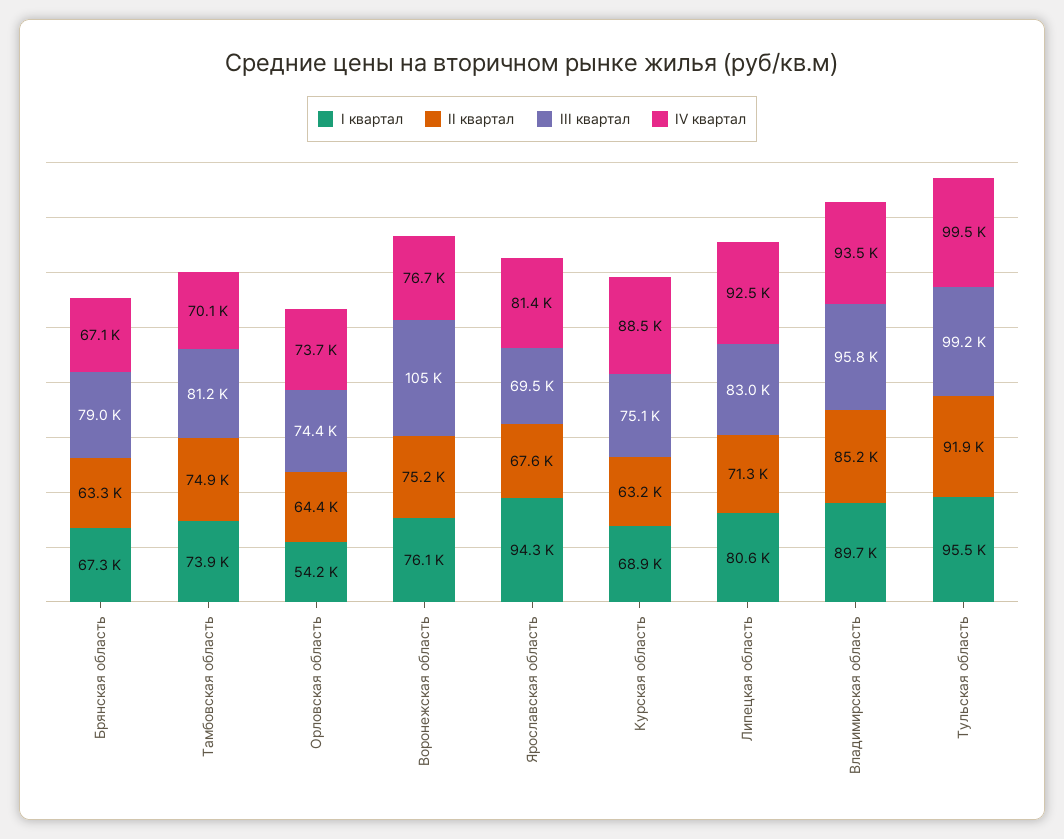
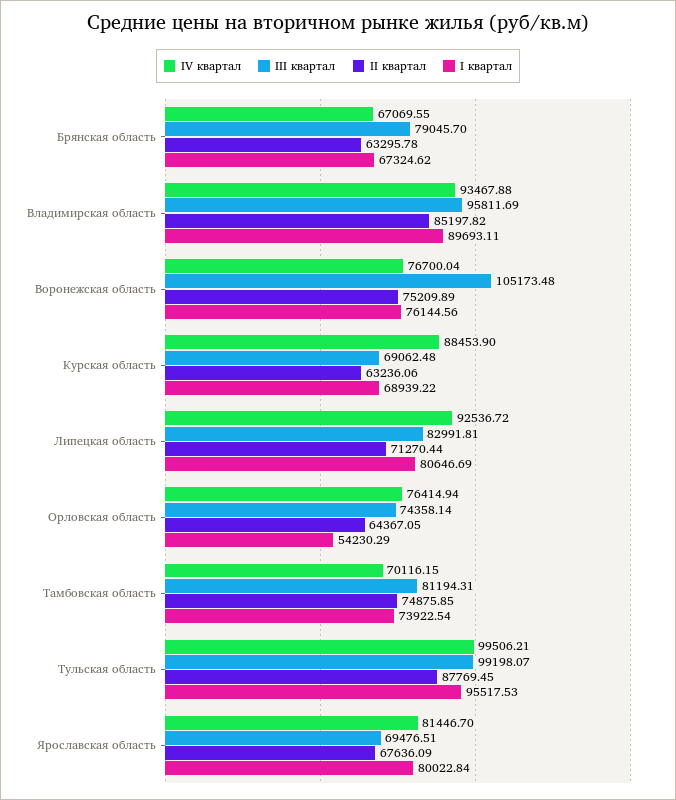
  {
    "I квартал": {
      "Брянская область": 67324.62,
      "Тамбовская область": 73922.54,
      "Орловская область": 54230.29,
      "Воронежская область": 76144.56,
-     "Ярославская область": 94300,
+     "Ярославская область": 80022.84,
      "Курская область": 68939.22,
      "Липецкая область": 80646.69,
      "Владимирская область": 89693.11,
      "Тульская область": 95517.53
    },
    "II квартал": {
      "Брянская область": 63295.78,
      "Тамбовская область": 74875.85,
      "Орловская область": 64367.05,
      "Воронежская область": 75209.89,
      "Ярославская область": 67636.09,
      "Курская область": 63236.06,
      "Липецкая область": 71270.44,
      "Владимирская область": 85197.82,
-     "Тульская область": 91900
+     "Тульская область": 87769.45
    },
    "III квартал": {
      "Брянская область": 79045.7,
      "Тамбовская область": 81194.31,
      "Орловская область": 74358.14,
      "Воронежская область": 105173.48,
      "Ярославская область": 69476.51,
-     "Курская область": 75100,
+     "Курская область": 69062.48,
      "Липецкая область": 82991.81,
      "Владимирская область": 95811.69,
      "Тульская область": 99198.07
    },
    "IV квартал": {
      "Брянская область": 67069.55,
      "Тамбовская область": 70116.15,
-     "Орловская область": 73700,
+     "Орловская область": 76414.94,
      "Воронежская область": 76700.04,
      "Ярославская область": 81446.7,
      "Курская область": 88453.9,
      "Липецкая область": 92536.72,
      "Владимирская область": 93467.88,
      "Тульская область": 99506.21
    }
  }

